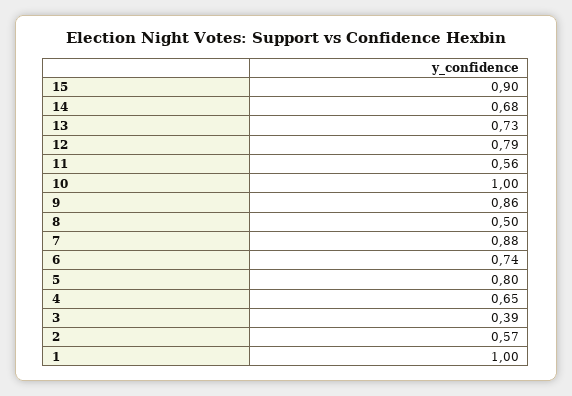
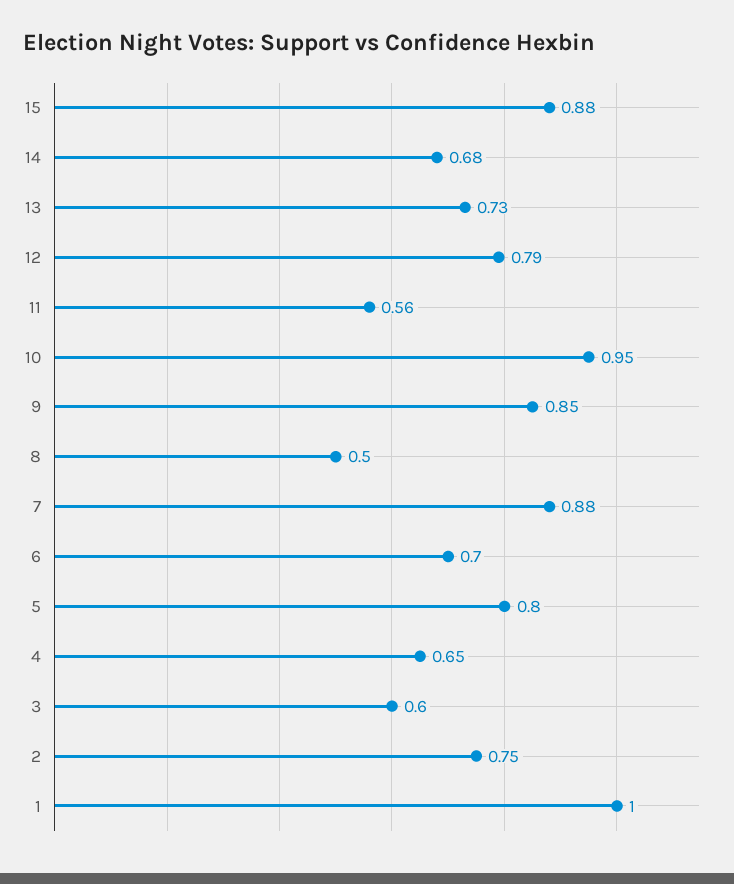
  {
-   "15": 0.9,
+   "15": 0.88,
    "14": 0.68,
    "13": 0.73,
    "12": 0.79,
    "11": 0.56,
-   "10": 1,
+   "10": 0.95,
-   "9": 0.86,
+   "9": 0.85,
    "8": 0.5,
    "7": 0.88,
-   "6": 0.74,
+   "6": 0.7,
    "5": 0.8,
    "4": 0.65,
-   "3": 0.39,
+   "3": 0.6,
-   "2": 0.57,
+   "2": 0.75,
    "1": 1
  }

